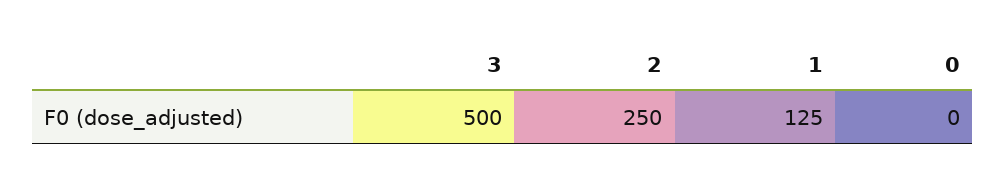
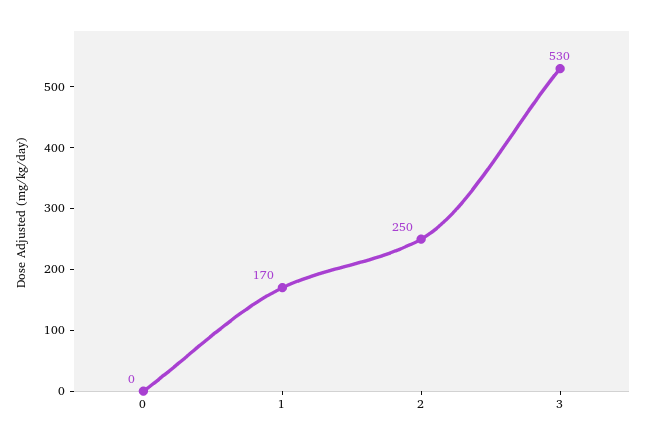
  {
-   "3": 500,
+   "3": 530,
    "2": 250,
-   "1": 125,
+   "1": 170,
    "0": 0
  }

